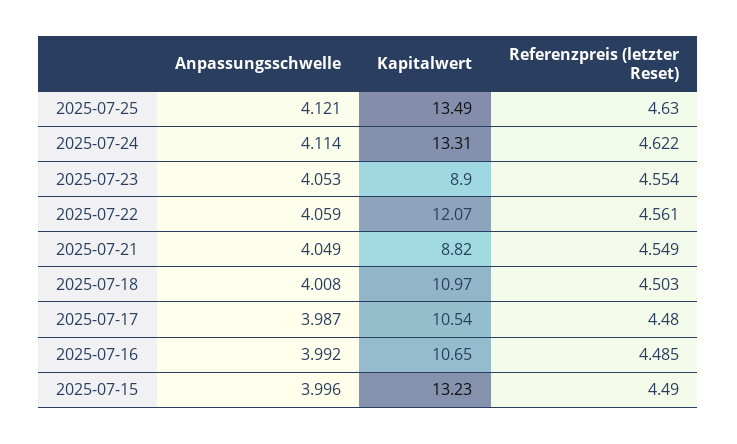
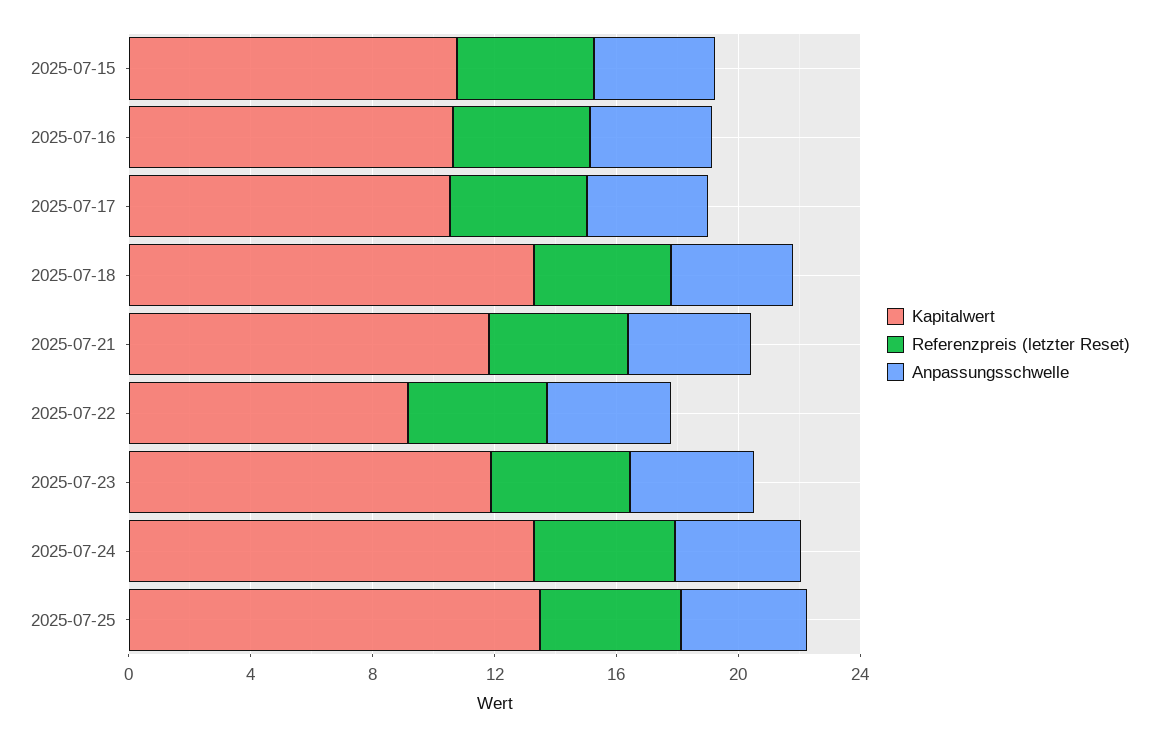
  {
    "Anpassungsschwelle": {
      "2025-07-25": 4.121,
      "2025-07-24": 4.114,
      "2025-07-23": 4.053,
      "2025-07-22": 4.059,
      "2025-07-21": 4.049,
      "2025-07-18": 4.008,
      "2025-07-17": 3.987,
      "2025-07-16": 3.992,
      "2025-07-15": 3.996
    },
    "Kapitalwert": {
      "2025-07-25": 13.49,
      "2025-07-24": 13.31,
-     "2025-07-23": 8.9,
+     "2025-07-23": 12,
-     "2025-07-22": 12.07,
+     "2025-07-22": 9,
-     "2025-07-21": 8.82,
+     "2025-07-21": 12,
-     "2025-07-18": 10.97,
+     "2025-07-18": 13,
      "2025-07-17": 10.54,
      "2025-07-16": 10.65,
-     "2025-07-15": 13.23
+     "2025-07-15": 11
    },
    "Referenzpreis (letzter Reset)": {
      "2025-07-25": 4.63,
      "2025-07-24": 4.622,
      "2025-07-23": 4.554,
      "2025-07-22": 4.561,
      "2025-07-21": 4.549,
      "2025-07-18": 4.503,
      "2025-07-17": 4.48,
      "2025-07-16": 4.485,
      "2025-07-15": 4.49
    }
  }

